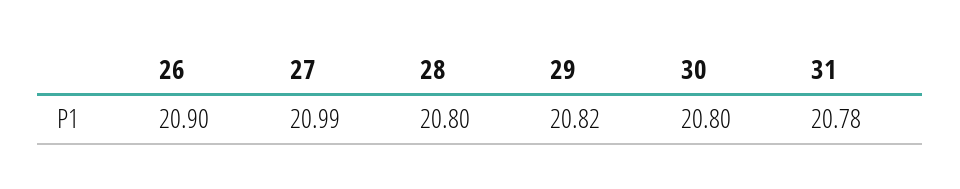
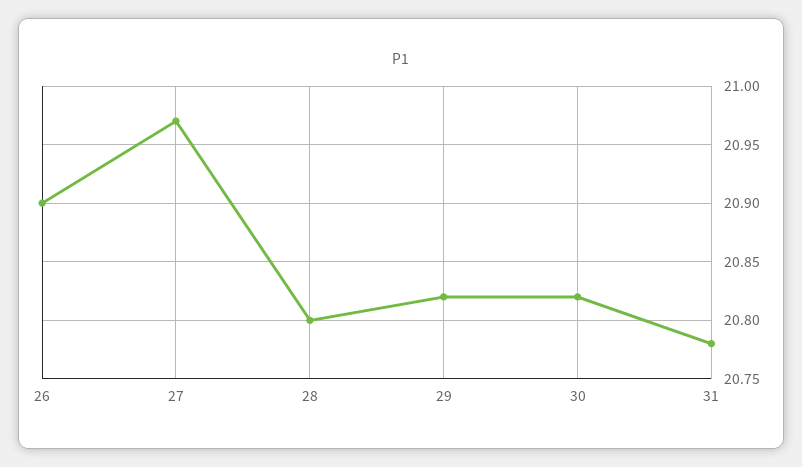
  {
    "26": 20.9,
-   "27": 20.99,
+   "27": 20.97,
    "28": 20.8,
    "29": 20.82,
-   "30": 20.8,
+   "30": 20.82,
    "31": 20.78
  }

